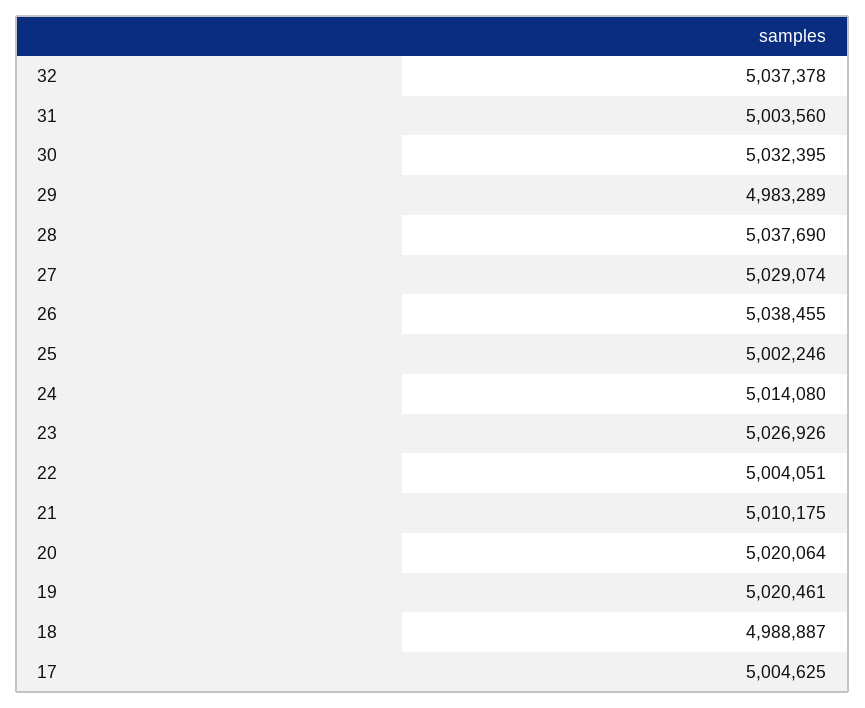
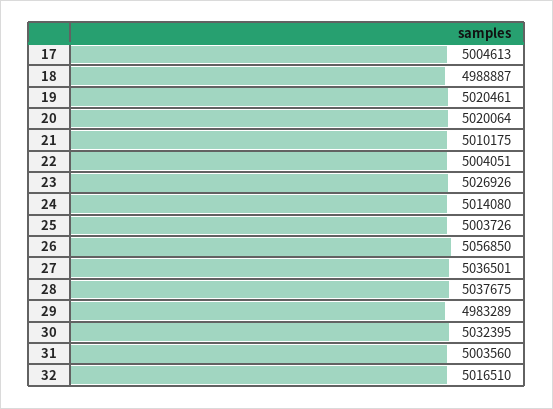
  {
-   "32": 5037378,
+   "32": 5016510,
    "31": 5003560,
    "30": 5032395,
    "29": 4983289,
-   "28": 5037690,
+   "28": 5037675,
-   "27": 5029074,
+   "27": 5036501,
-   "26": 5038455,
+   "26": 5056850,
-   "25": 5002246,
+   "25": 5003726,
    "24": 5014080,
    "23": 5026926,
    "22": 5004051,
    "21": 5010175,
    "20": 5020064,
    "19": 5020461,
    "18": 4988887,
-   "17": 5004625
+   "17": 5004613
  }

